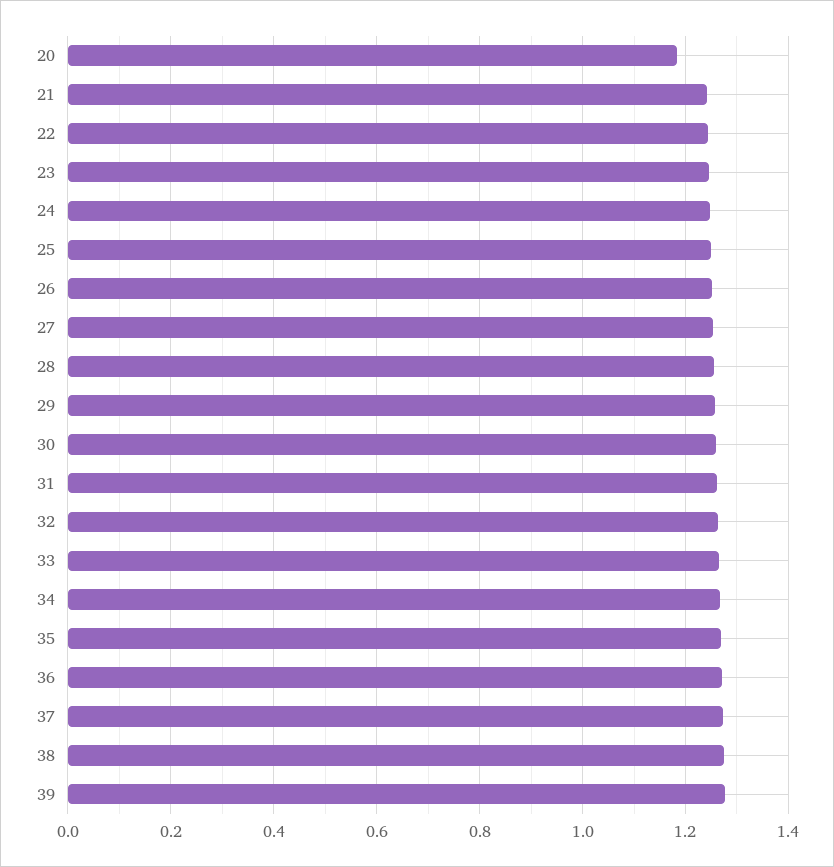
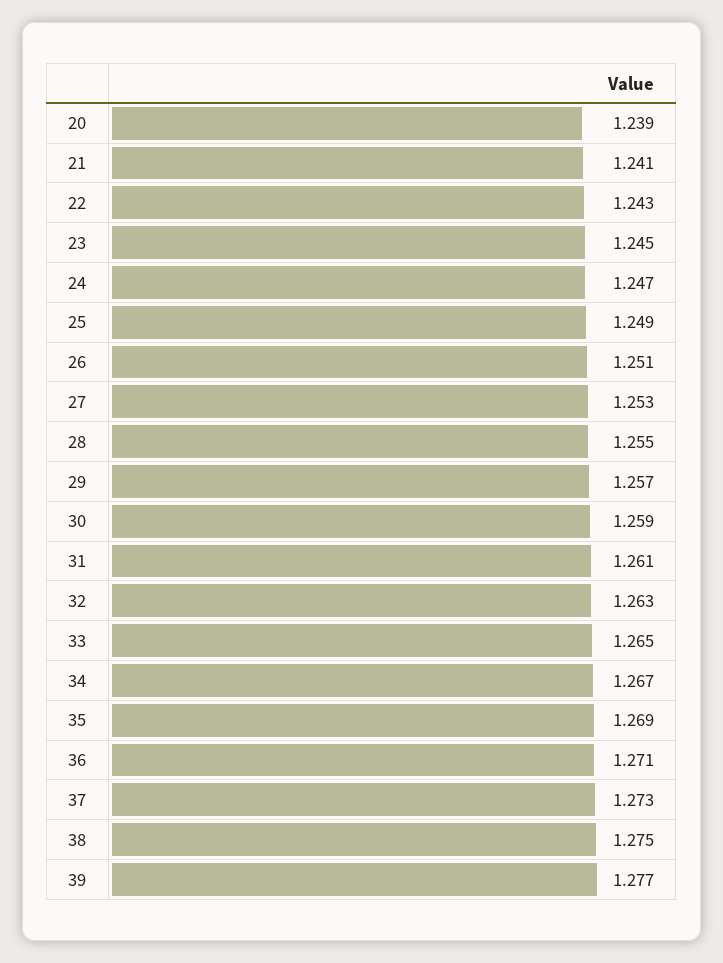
  {
-   "20": 1.18,
+   "20": 1.239,
    "21": 1.241,
    "22": 1.243,
    "23": 1.245,
    "24": 1.247,
    "25": 1.249,
    "26": 1.251,
    "27": 1.253,
    "28": 1.255,
    "29": 1.257,
    "30": 1.259,
    "31": 1.261,
    "32": 1.263,
    "33": 1.265,
    "34": 1.267,
    "35": 1.269,
    "36": 1.271,
    "37": 1.273,
    "38": 1.275,
    "39": 1.277
  }

